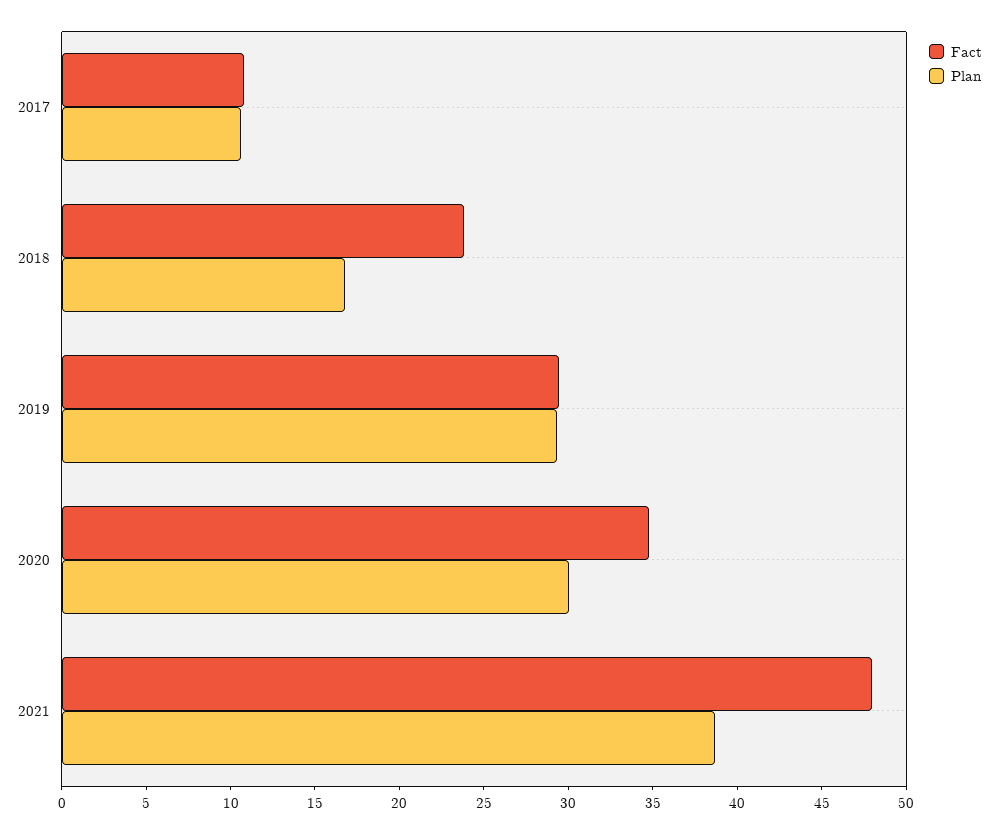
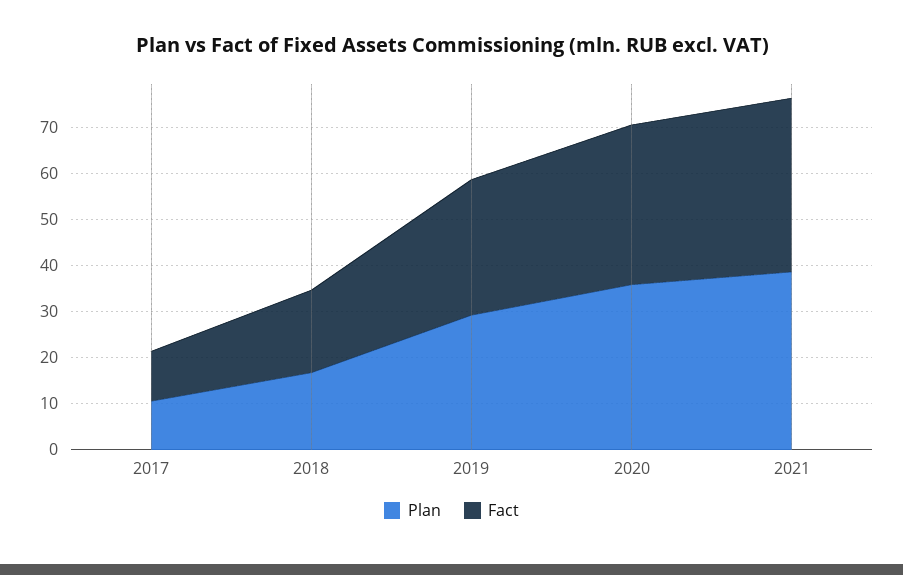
  {
    "Fact": {
      "2017": 11,
-     "2018": 24,
+     "2018": 18,
      "2019": 29,
      "2020": 35,
-     "2021": 48
+     "2021": 38
    },
    "Plan": {
      "2017": 11,
      "2018": 17,
      "2019": 29,
-     "2020": 30,
+     "2020": 36,
      "2021": 39
    }
  }

